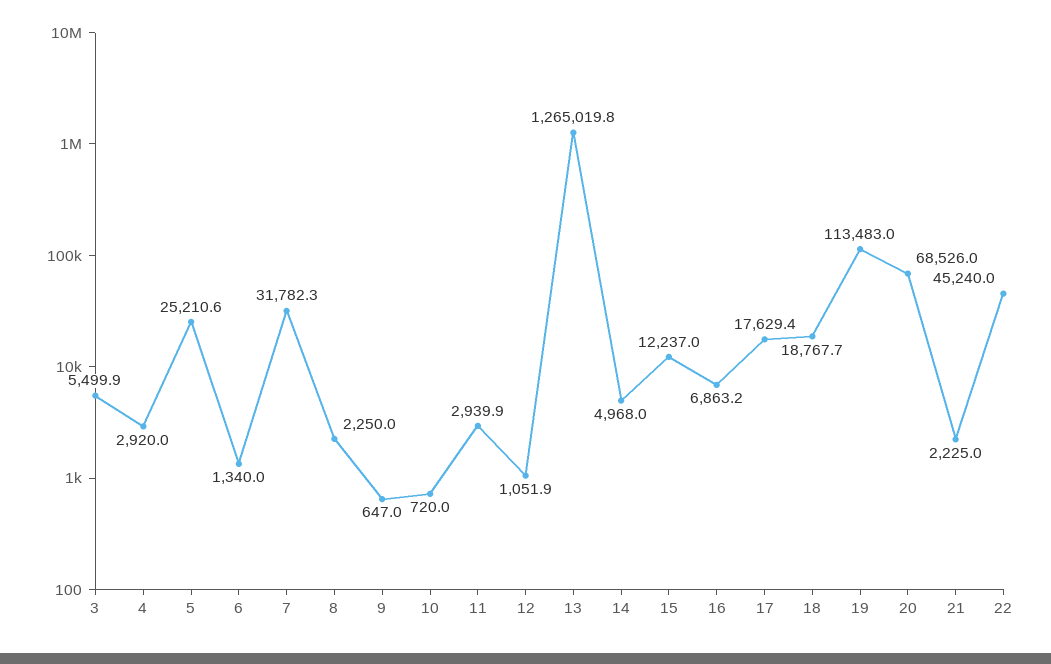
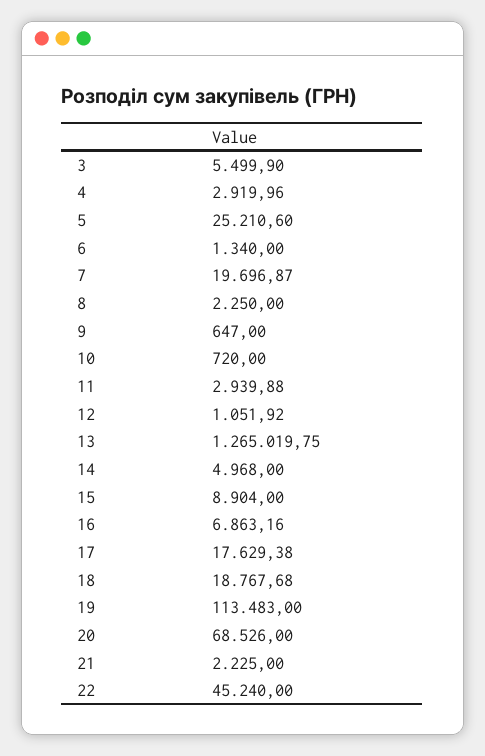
  {
    "3": 5499.9,
    "4": 2919.96,
    "5": 25210.6,
    "6": 1340,
-   "7": 31782.3,
+   "7": 19696.87,
    "8": 2250,
    "9": 647,
    "10": 720,
    "11": 2939.88,
    "12": 1051.92,
    "13": 1265019.75,
    "14": 4968,
-   "15": 12237,
+   "15": 8904,
    "16": 6863.16,
    "17": 17629.38,
    "18": 18767.68,
    "19": 113483,
    "20": 68526,
    "21": 2225,
    "22": 45240
  }

